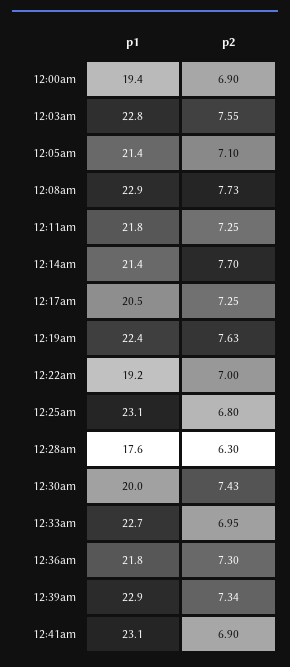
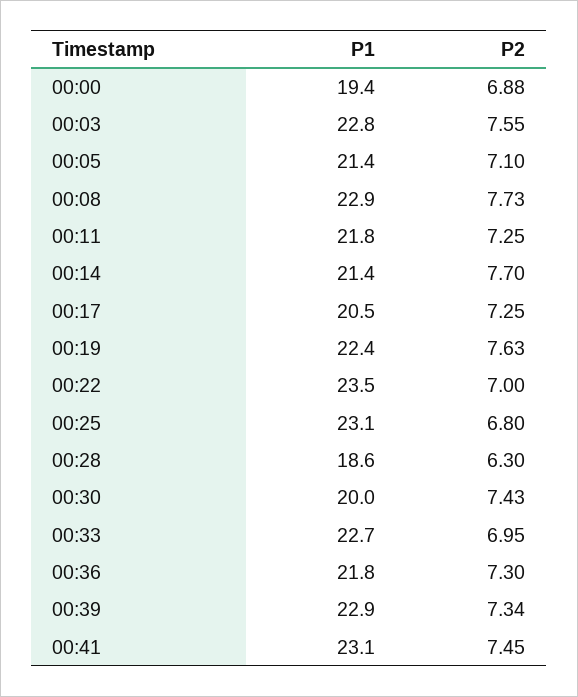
  {
    "p1": {
      "12:00am": 19.4,
      "12:03am": 22.8,
      "12:05am": 21.4,
      "12:08am": 22.9,
      "12:11am": 21.8,
      "12:14am": 21.4,
      "12:17am": 20.5,
      "12:19am": 22.4,
-     "12:22am": 19.2,
+     "12:22am": 23.5,
      "12:25am": 23.1,
-     "12:28am": 17.6,
+     "12:28am": 18.6,
      "12:30am": 20,
      "12:33am": 22.7,
      "12:36am": 21.8,
      "12:39am": 22.9,
      "12:41am": 23.1
    },
    "p2": {
-     "12:00am": 6.9,
+     "12:00am": 6.88,
      "12:03am": 7.55,
      "12:05am": 7.1,
      "12:08am": 7.73,
      "12:11am": 7.25,
      "12:14am": 7.7,
      "12:17am": 7.25,
      "12:19am": 7.63,
      "12:22am": 7,
      "12:25am": 6.8,
      "12:28am": 6.3,
      "12:30am": 7.43,
      "12:33am": 6.95,
      "12:36am": 7.3,
      "12:39am": 7.34,
-     "12:41am": 6.9
+     "12:41am": 7.45
    }
  }

